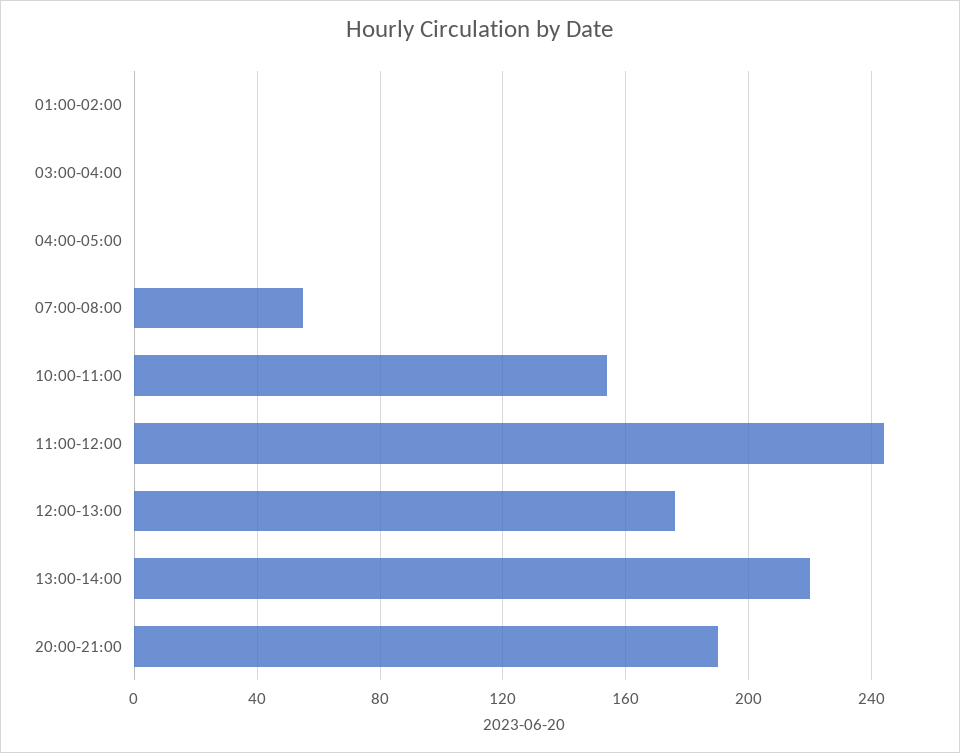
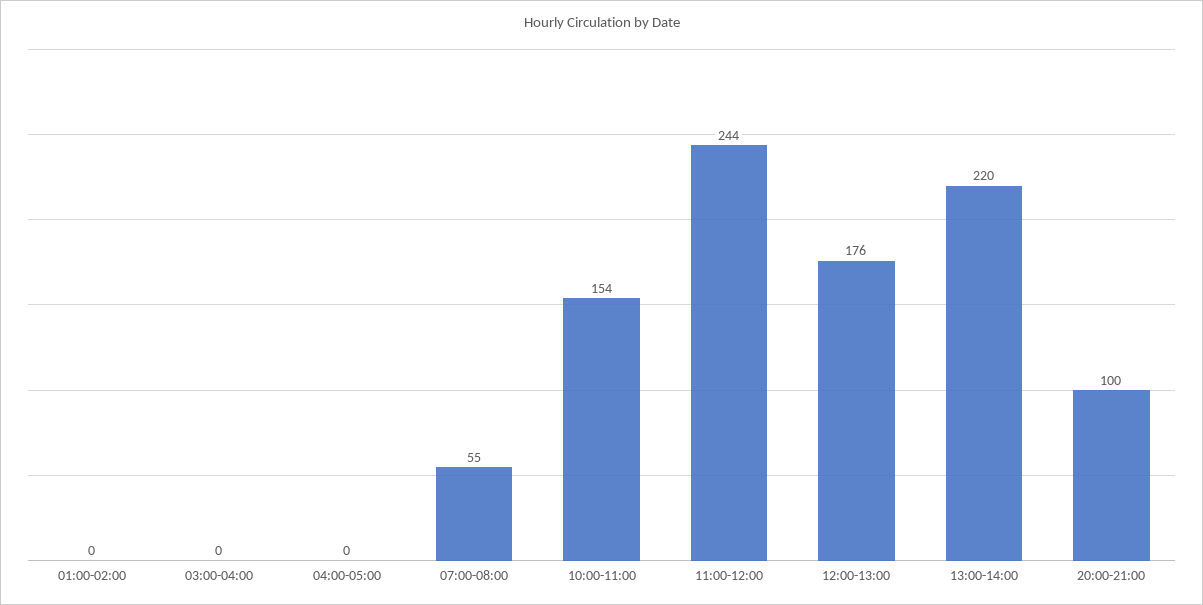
  {
    "01:00-02:00": 0,
    "03:00-04:00": 0,
    "04:00-05:00": 0,
    "07:00-08:00": 55,
    "10:00-11:00": 154,
    "11:00-12:00": 244,
    "12:00-13:00": 176,
    "13:00-14:00": 220,
-   "20:00-21:00": 190
+   "20:00-21:00": 100
  }

